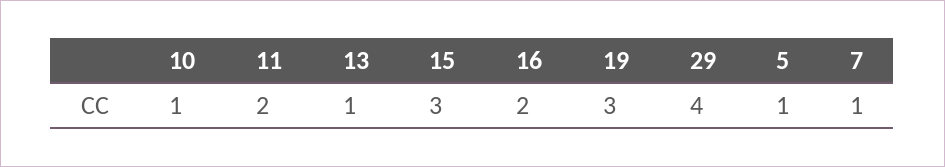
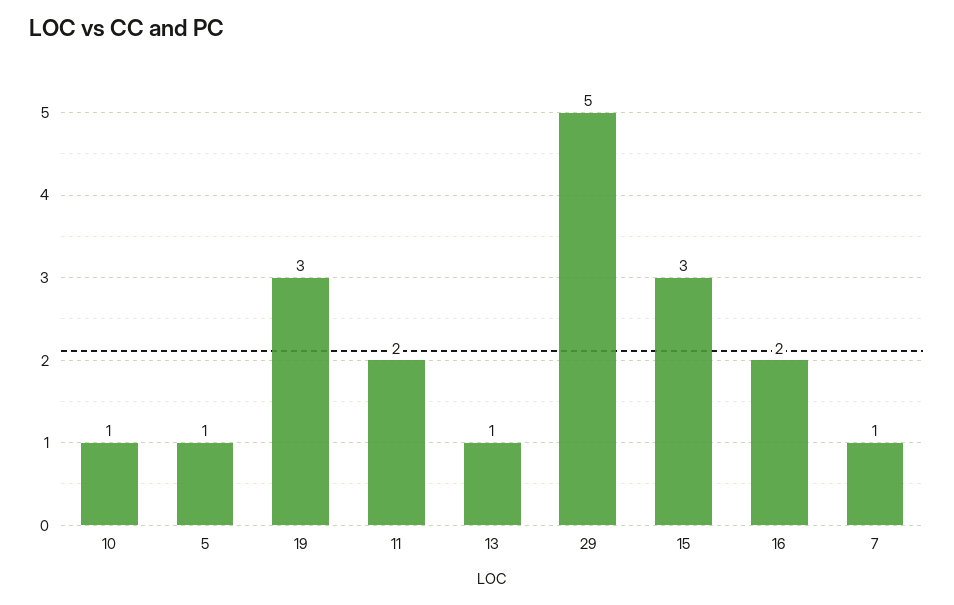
  {
    "10": 1,
    "11": 2,
    "13": 1,
    "15": 3,
    "16": 2,
    "19": 3,
-   "29": 4,
+   "29": 5,
    "5": 1,
    "7": 1
  }

